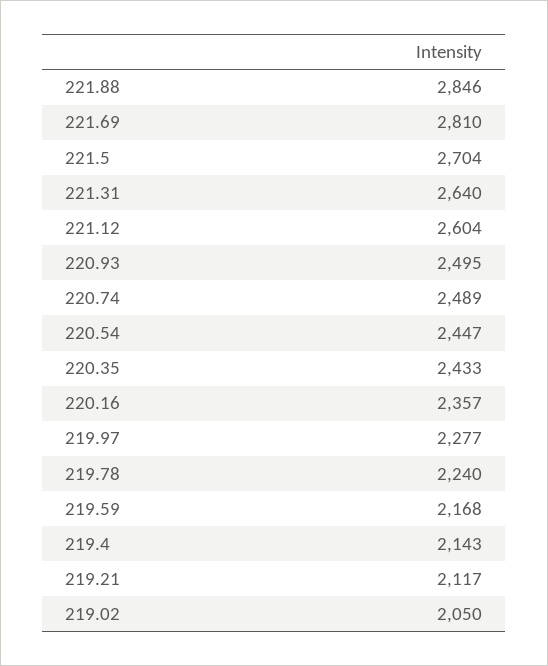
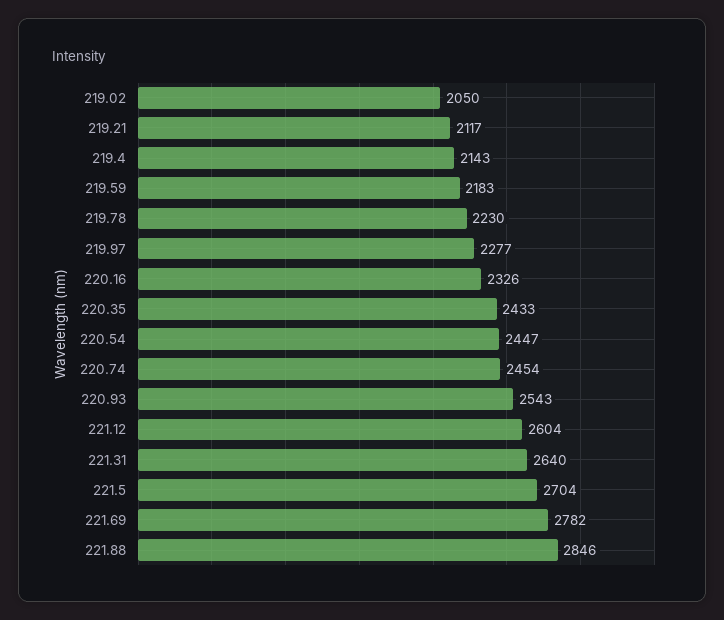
  {
    "221.88": 2846,
-   "221.69": 2810,
+   "221.69": 2782,
    "221.5": 2704,
    "221.31": 2640,
    "221.12": 2604,
-   "220.93": 2495,
+   "220.93": 2543,
-   "220.74": 2489,
+   "220.74": 2454,
    "220.54": 2447,
    "220.35": 2433,
-   "220.16": 2357,
+   "220.16": 2326,
    "219.97": 2277,
-   "219.78": 2240,
+   "219.78": 2230,
-   "219.59": 2168,
+   "219.59": 2183,
    "219.4": 2143,
    "219.21": 2117,
    "219.02": 2050
  }

